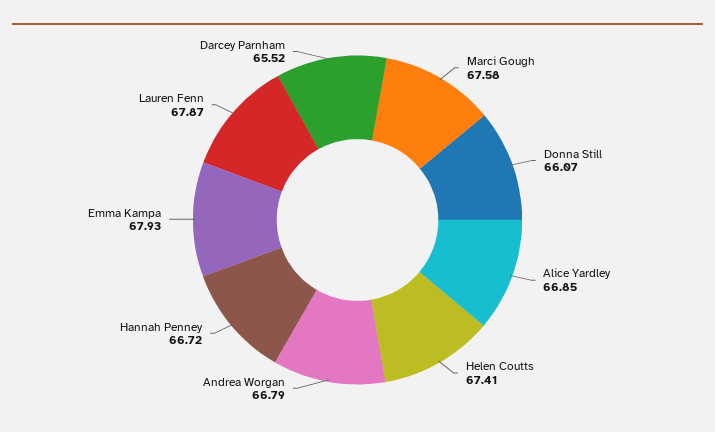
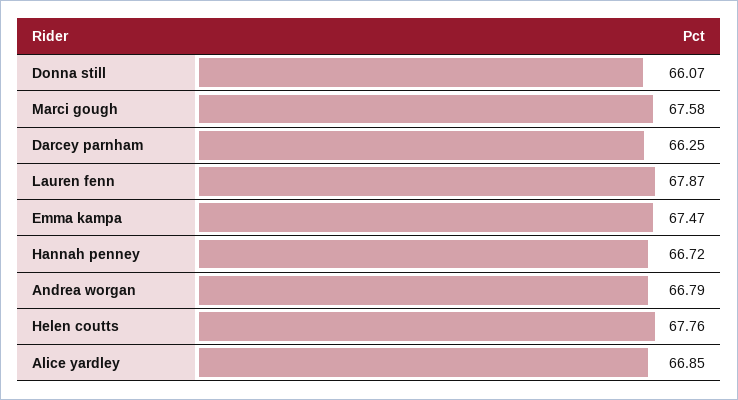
  {
    "Marci Gough": 67.58,
    "Donna Still": 66.07,
    "Alice Yardley": 66.85,
-   "Helen Coutts": 67.41,
+   "Helen Coutts": 67.76,
    "Andrea Worgan": 66.79,
    "Hannah Penney": 66.72,
-   "Emma Kampa": 67.93,
+   "Emma Kampa": 67.47,
    "Lauren Fenn": 67.87,
-   "Darcey Parnham": 65.52
+   "Darcey Parnham": 66.25
  }

